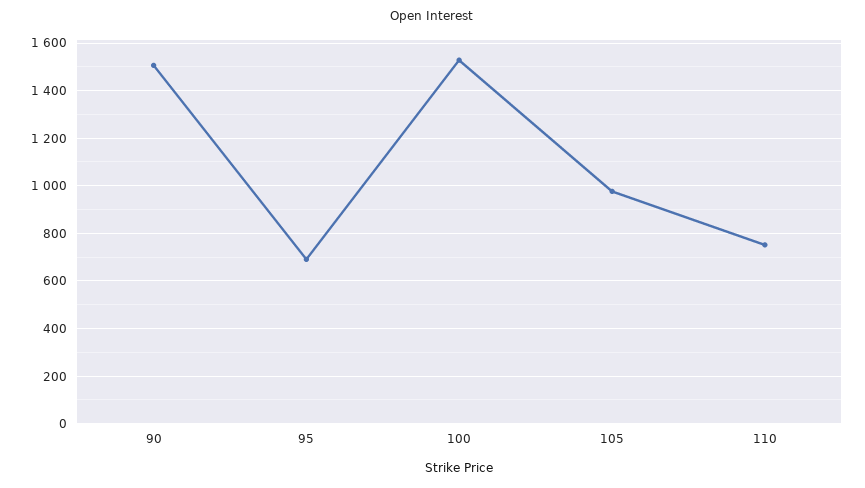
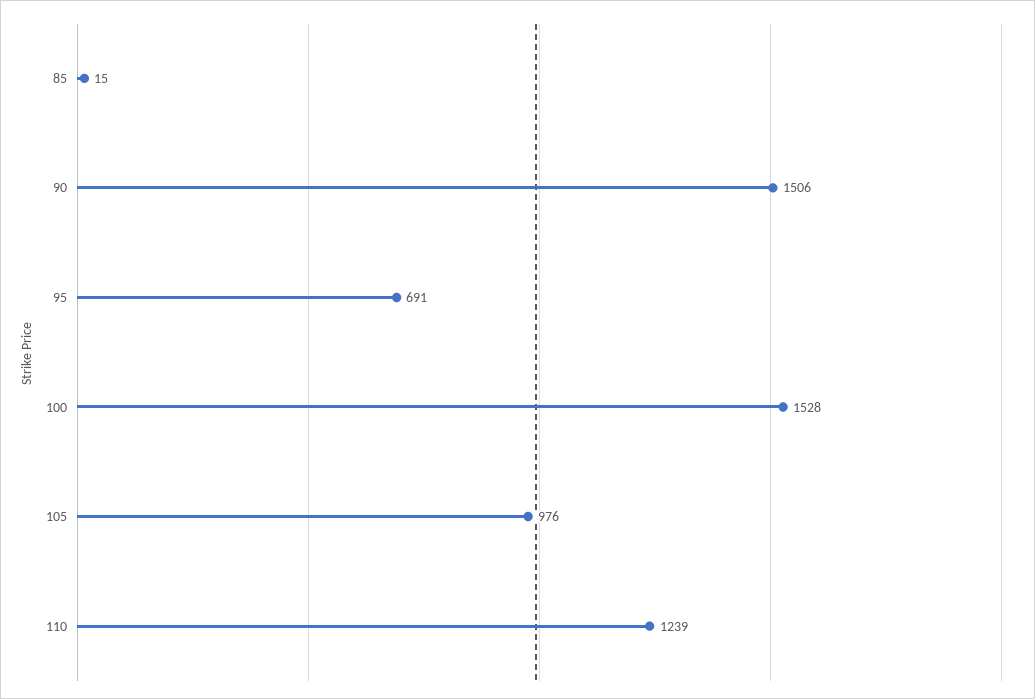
  {
    "90": 1506,
    "95": 691,
    "100": 1528,
    "105": 976,
-   "110": 750
+   "110": 1239,
+   "85": 15
  }

